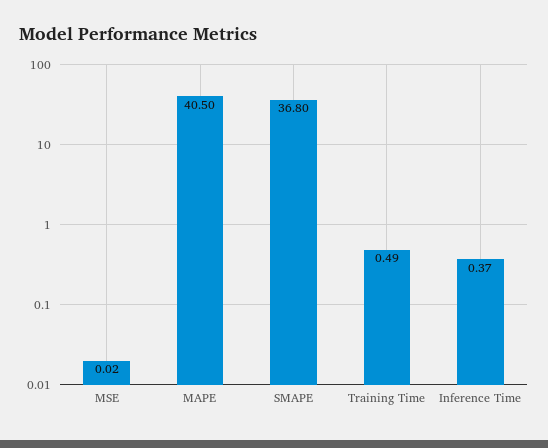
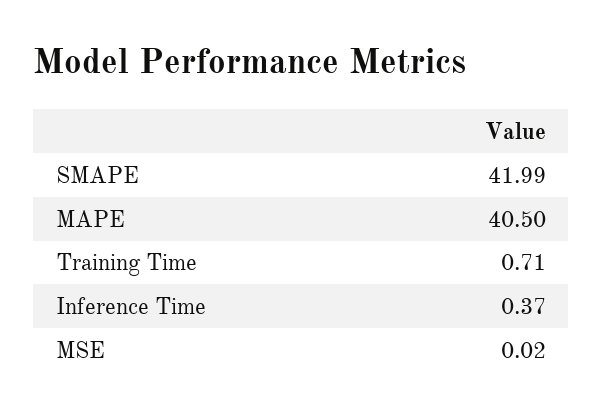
  {
    "MSE": 0.02,
    "MAPE": 40.5,
-   "SMAPE": 36.8,
+   "SMAPE": 41.99,
-   "Training Time": 0.49,
+   "Training Time": 0.71,
    "Inference Time": 0.37
  }

